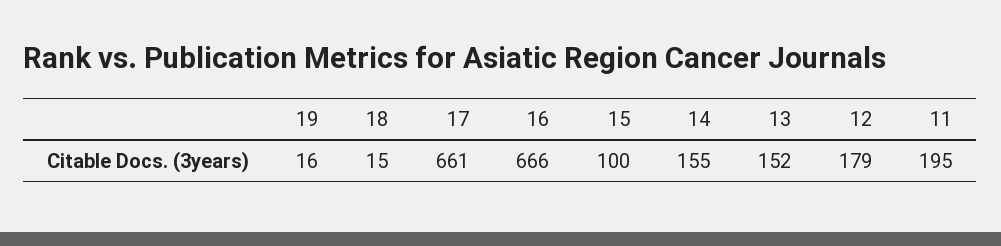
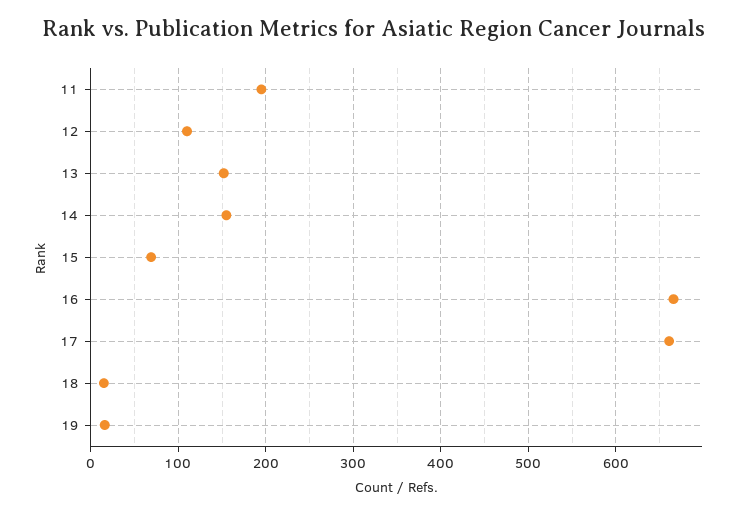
  {
    "19": 16,
    "18": 15,
    "17": 661,
    "16": 666,
-   "15": 100,
+   "15": 70,
    "14": 155,
    "13": 152,
-   "12": 179,
+   "12": 110,
    "11": 195
  }

